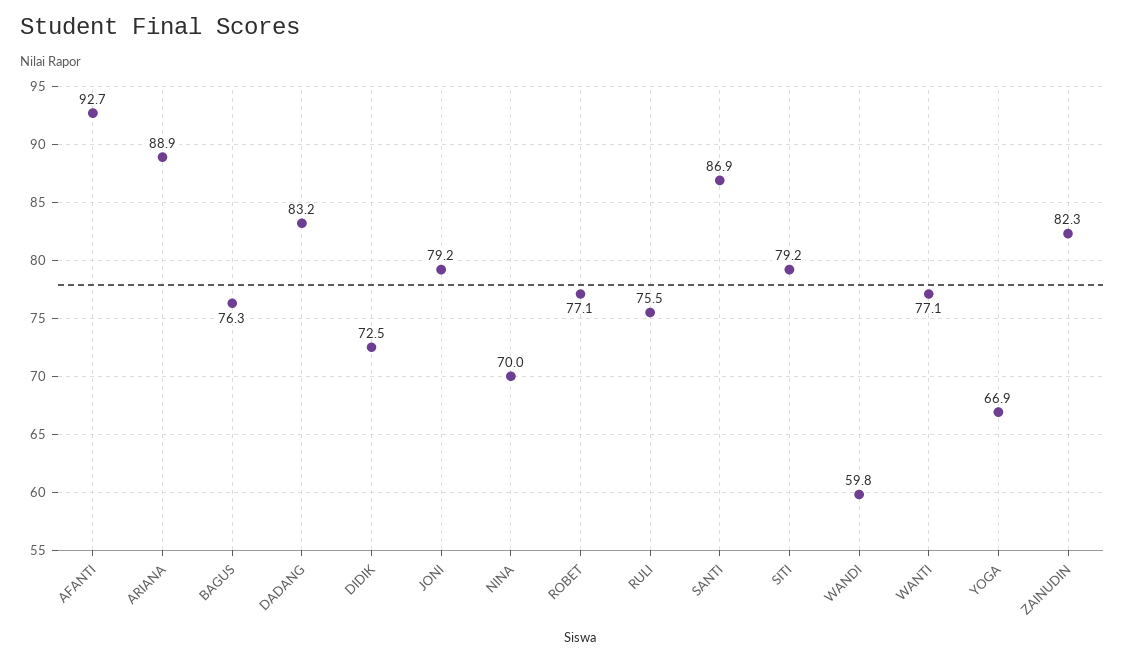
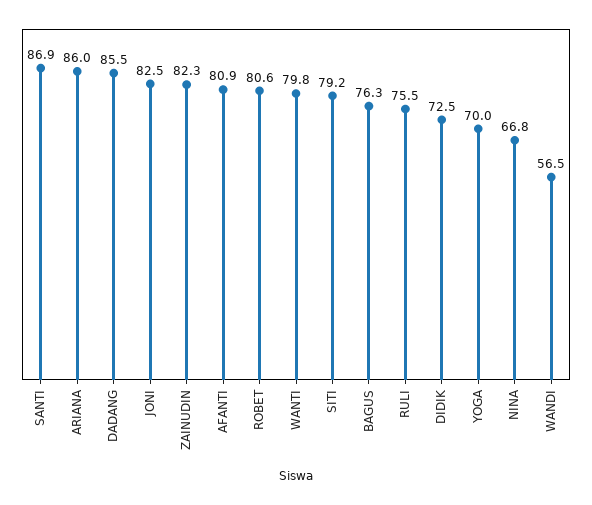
  {
-   "AFANTI": 92.7,
+   "AFANTI": 80.9,
-   "ARIANA": 88.9,
+   "ARIANA": 86,
    "BAGUS": 76.3,
-   "DADANG": 83.2,
+   "DADANG": 85.5,
    "DIDIK": 72.5,
-   "JONI": 79.2,
+   "JONI": 82.5,
-   "NINA": 70,
+   "NINA": 66.8,
-   "ROBET": 77.1,
+   "ROBET": 80.6,
    "RULI": 75.5,
    "SANTI": 86.9,
    "SITI": 79.2,
-   "WANDI": 59.8,
+   "WANDI": 56.5,
-   "WANTI": 77.1,
+   "WANTI": 79.8,
-   "YOGA": 66.9,
+   "YOGA": 70,
    "ZAINUDIN": 82.3
  }

